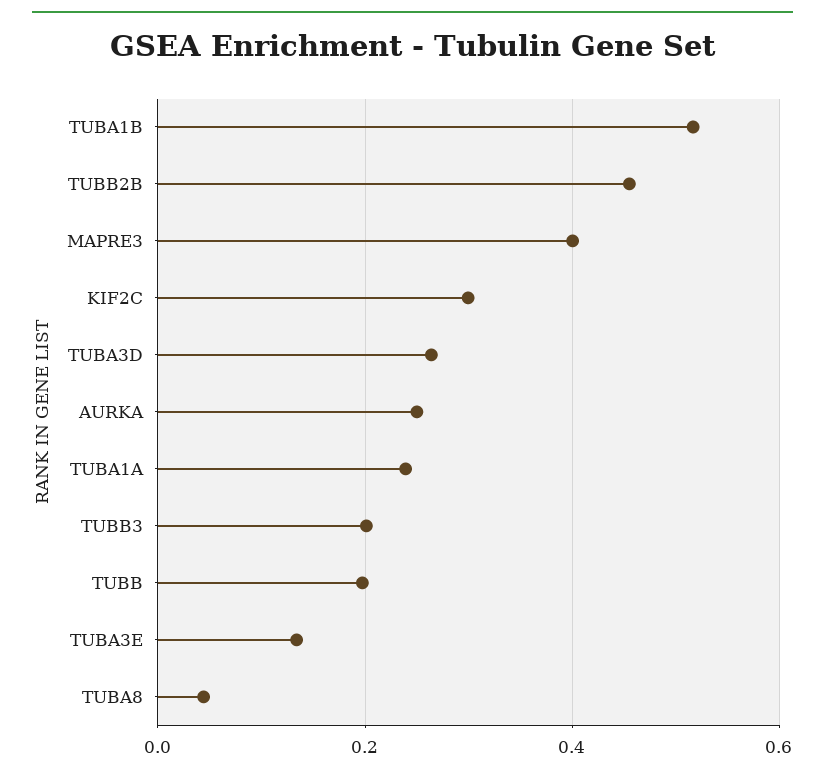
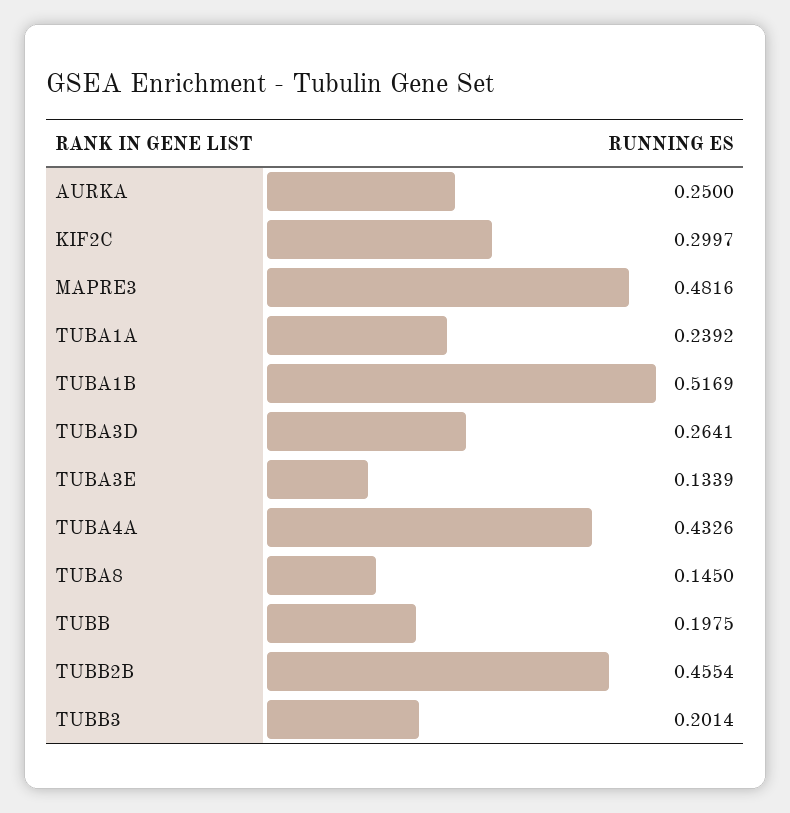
  {
    "TUBA1B": 0.5169,
    "TUBB2B": 0.4554,
-   "MAPRE3": 0.4,
+   "MAPRE3": 0.4816,
    "KIF2C": 0.2997,
    "TUBA3D": 0.2641,
    "AURKA": 0.25,
    "TUBA1A": 0.2392,
    "TUBB3": 0.2014,
    "TUBB": 0.1975,
    "TUBA3E": 0.1339,
-   "TUBA8": 0.04
+   "TUBA8": 0.145,
+   "TUBA4A": 0.4326
  }

